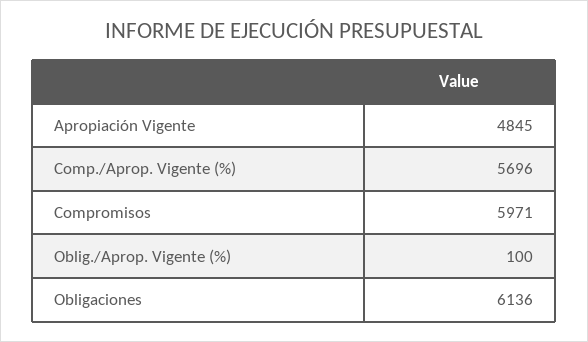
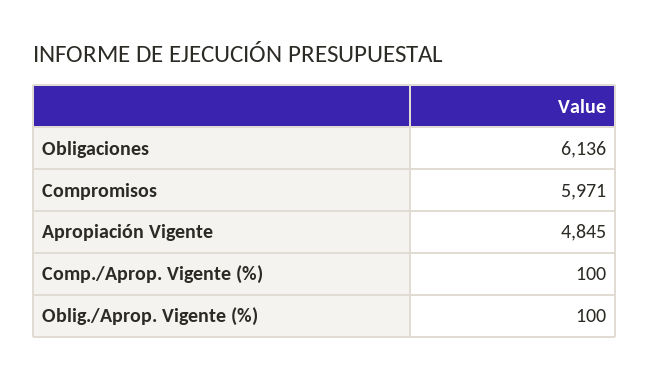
  {
    "Apropiación Vigente": 4845,
-   "Comp./Aprop. Vigente (%)": 5696,
+   "Comp./Aprop. Vigente (%)": 100,
    "Compromisos": 5971,
    "Oblig./Aprop. Vigente (%)": 100,
    "Obligaciones": 6136
  }

